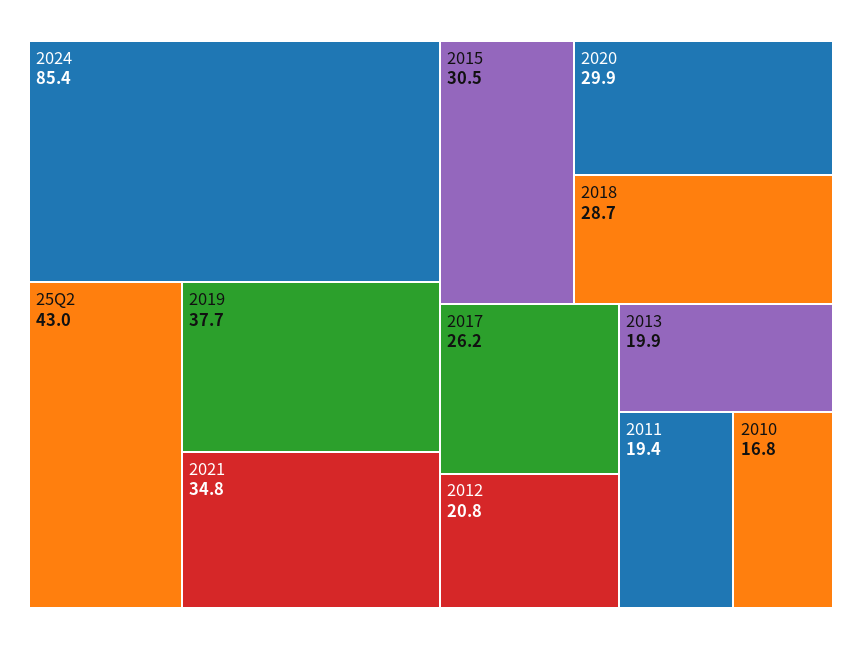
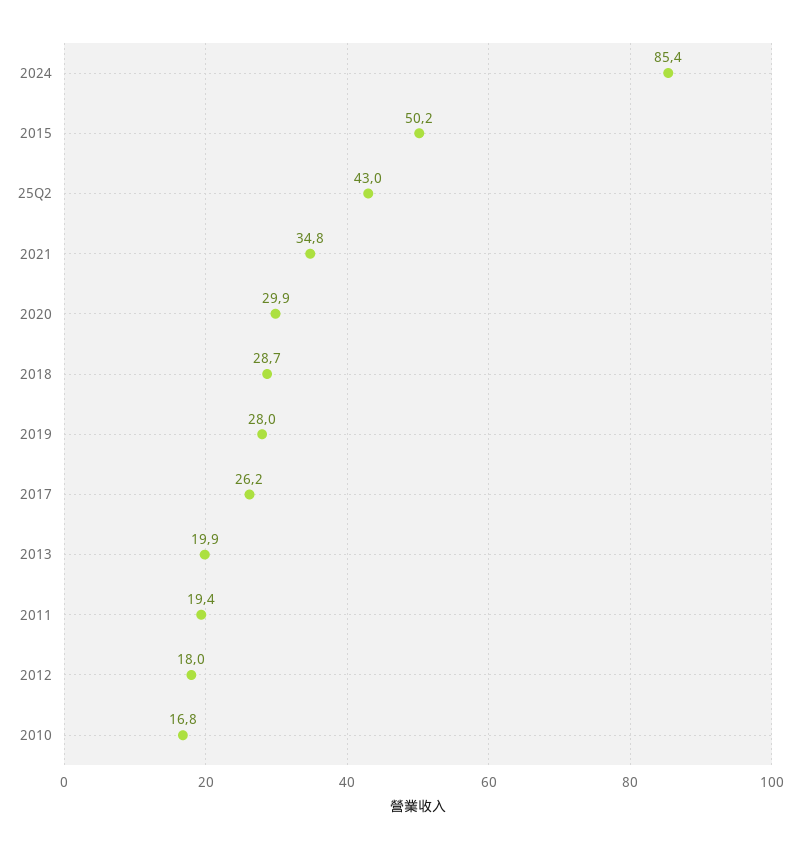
  {
    "2024": 85.4,
    "25Q2": 43,
-   "2019": 37.7,
+   "2019": 28,
    "2021": 34.8,
-   "2015": 30.5,
+   "2015": 50.2,
    "2020": 29.9,
    "2018": 28.7,
    "2017": 26.2,
-   "2012": 20.8,
+   "2012": 18,
    "2013": 19.9,
    "2011": 19.4,
    "2010": 16.8
  }

